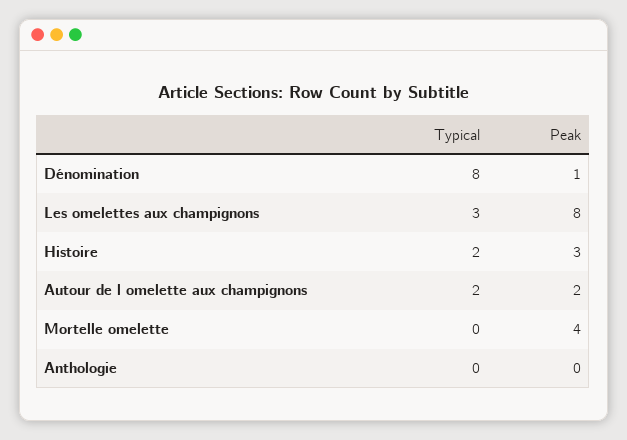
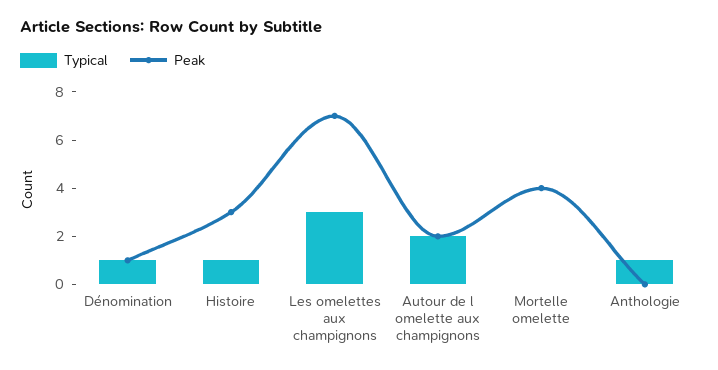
  {
    "Typical": {
-     "Dénomination": 8,
+     "Dénomination": 1,
      "Les omelettes aux champignons": 3,
-     "Histoire": 2,
+     "Histoire": 1,
      "Autour de l omelette aux champignons": 2,
      "Mortelle omelette": 0,
-     "Anthologie": 0
+     "Anthologie": 1
    },
    "Peak": {
      "Dénomination": 1,
-     "Les omelettes aux champignons": 8,
+     "Les omelettes aux champignons": 7,
      "Histoire": 3,
      "Autour de l omelette aux champignons": 2,
      "Mortelle omelette": 4,
      "Anthologie": 0
    }
  }

